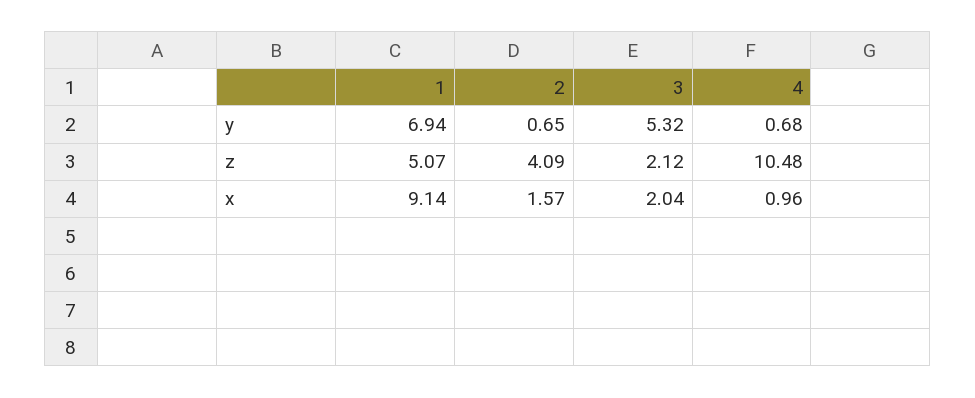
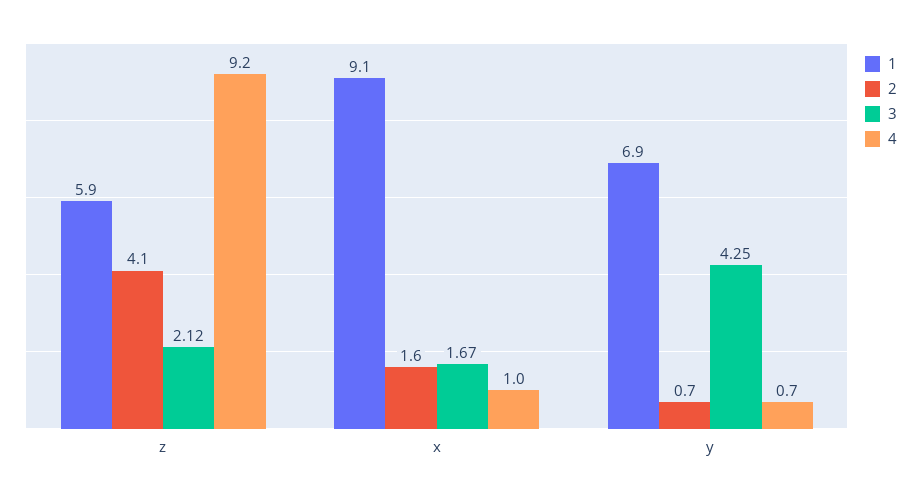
  {
    "1": {
      "y": 6.94,
-     "z": 5.07,
+     "z": 5.9,
      "x": 9.14
    },
    "2": {
      "y": 0.65,
      "z": 4.09,
      "x": 1.57
    },
    "3": {
-     "y": 5.32,
+     "y": 4.25,
      "z": 2.12,
-     "x": 2.04
+     "x": 1.67
    },
    "4": {
      "y": 0.68,
-     "z": 10.48,
+     "z": 9.2,
      "x": 0.96
    }
  }

